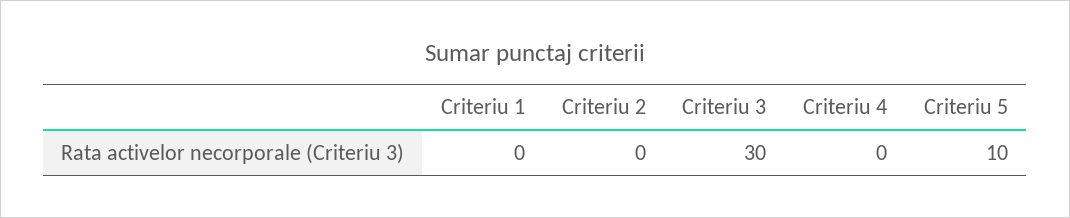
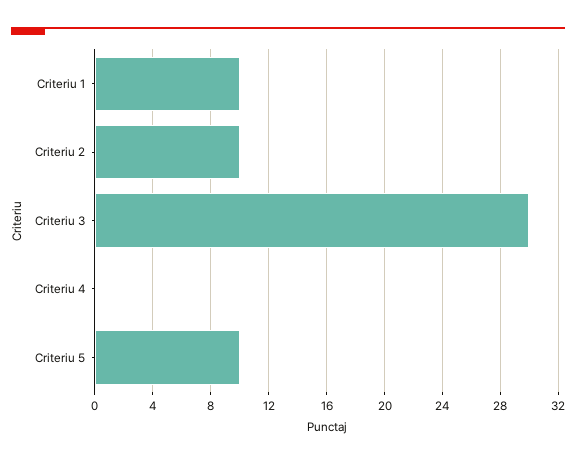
  {
-   "Criteriu 1": 0,
+   "Criteriu 1": 10,
-   "Criteriu 2": 0,
+   "Criteriu 2": 10,
    "Criteriu 3": 30,
    "Criteriu 4": 0,
    "Criteriu 5": 10
  }

